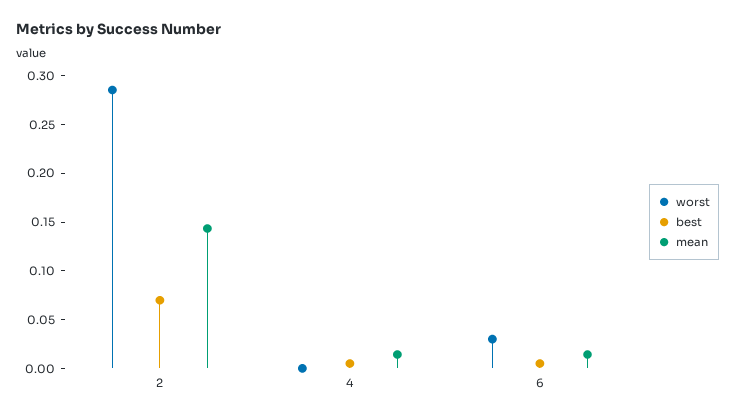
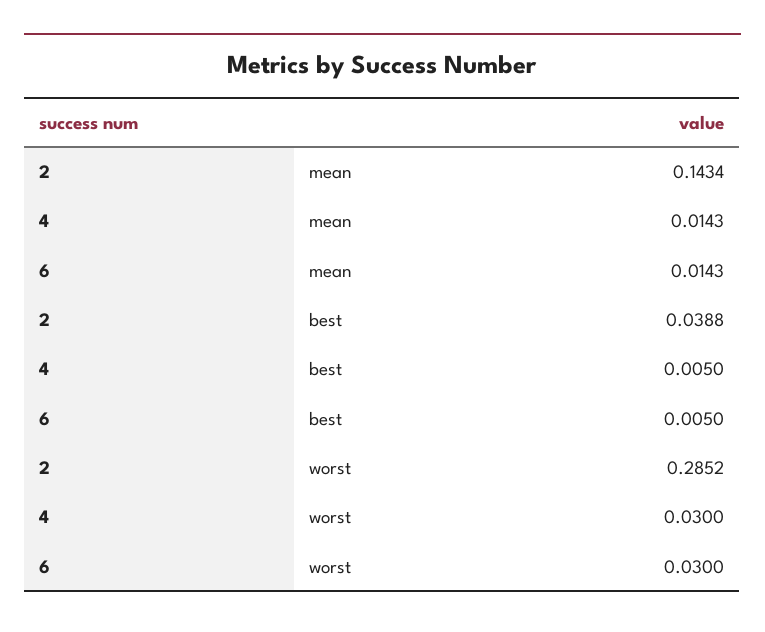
  {
    "worst": {
      "2": 0.2852,
-     "4": 0,
+     "4": 0.03,
      "6": 0.03
    },
    "best": {
-     "2": 0.07,
+     "2": 0.0388,
      "4": 0.005,
      "6": 0.005
    },
    "mean": {
      "2": 0.1434,
      "4": 0.0143,
      "6": 0.0143
    }
  }

